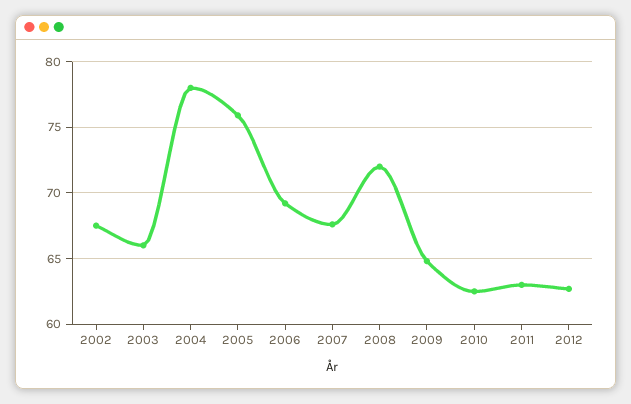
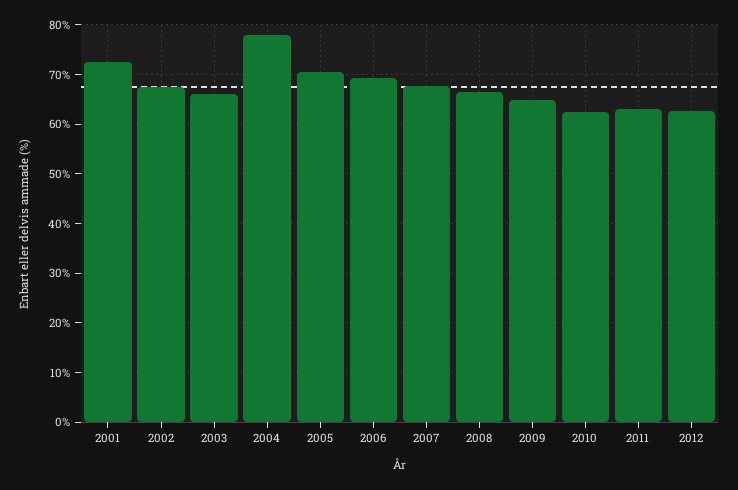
  {
    "2002": 67.5,
    "2003": 66,
    "2004": 78,
-   "2005": 76,
+   "2005": 70,
    "2006": 69,
    "2007": 67.5,
-   "2008": 72,
+   "2008": 66,
    "2009": 65,
    "2010": 62.5,
    "2011": 63,
-   "2012": 62.5
+   "2012": 62.5,
+   "2001": 72
  }

